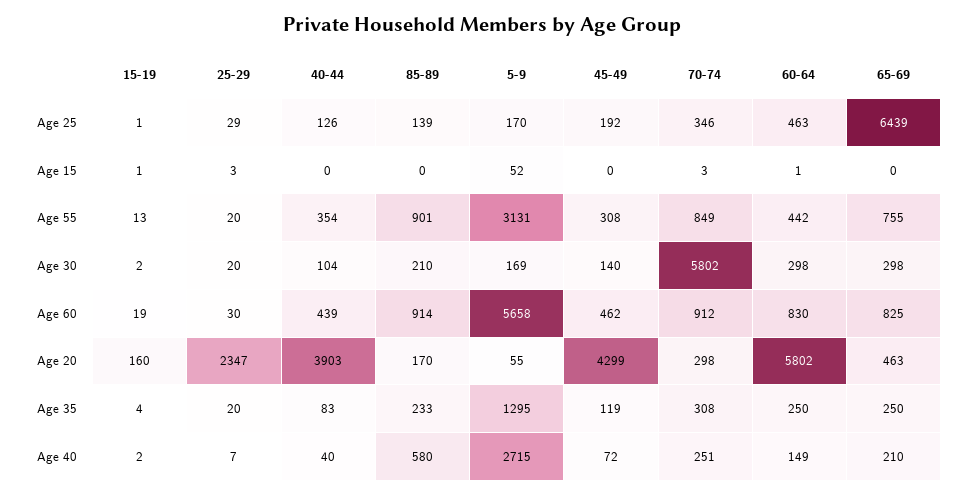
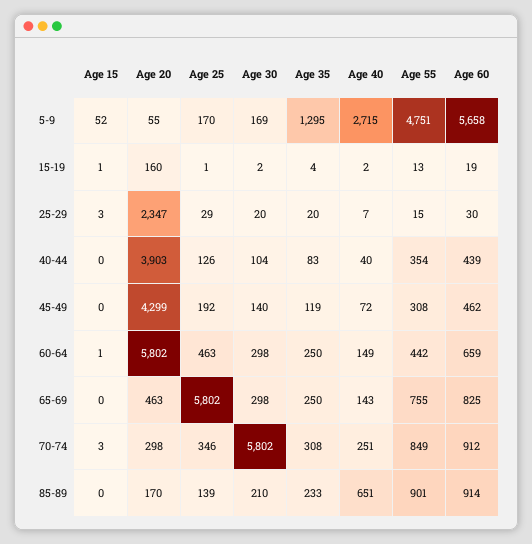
  {
    "15-19": {
      "Age 25": 1,
      "Age 15": 1,
      "Age 55": 13,
      "Age 30": 2,
      "Age 60": 19,
      "Age 20": 160,
      "Age 35": 4,
      "Age 40": 2
    },
    "25-29": {
      "Age 25": 29,
      "Age 15": 3,
-     "Age 55": 20,
+     "Age 55": 15,
      "Age 30": 20,
      "Age 60": 30,
      "Age 20": 2347,
      "Age 35": 20,
      "Age 40": 7
    },
    "40-44": {
      "Age 25": 126,
      "Age 15": 0,
      "Age 55": 354,
      "Age 30": 104,
      "Age 60": 439,
      "Age 20": 3903,
      "Age 35": 83,
      "Age 40": 40
    },
    "85-89": {
      "Age 25": 139,
      "Age 15": 0,
      "Age 55": 901,
      "Age 30": 210,
      "Age 60": 914,
      "Age 20": 170,
      "Age 35": 233,
-     "Age 40": 580
+     "Age 40": 651
    },
    "5-9": {
      "Age 25": 170,
      "Age 15": 52,
-     "Age 55": 3131,
+     "Age 55": 4751,
      "Age 30": 169,
      "Age 60": 5658,
      "Age 20": 55,
      "Age 35": 1295,
      "Age 40": 2715
    },
    "45-49": {
      "Age 25": 192,
      "Age 15": 0,
      "Age 55": 308,
      "Age 30": 140,
      "Age 60": 462,
      "Age 20": 4299,
      "Age 35": 119,
      "Age 40": 72
    },
    "70-74": {
      "Age 25": 346,
      "Age 15": 3,
      "Age 55": 849,
      "Age 30": 5802,
      "Age 60": 912,
      "Age 20": 298,
      "Age 35": 308,
      "Age 40": 251
    },
    "60-64": {
      "Age 25": 463,
      "Age 15": 1,
      "Age 55": 442,
      "Age 30": 298,
-     "Age 60": 830,
+     "Age 60": 659,
      "Age 20": 5802,
      "Age 35": 250,
      "Age 40": 149
    },
    "65-69": {
-     "Age 25": 6439,
+     "Age 25": 5802,
      "Age 15": 0,
      "Age 55": 755,
      "Age 30": 298,
      "Age 60": 825,
      "Age 20": 463,
      "Age 35": 250,
-     "Age 40": 210
+     "Age 40": 143
    }
  }

